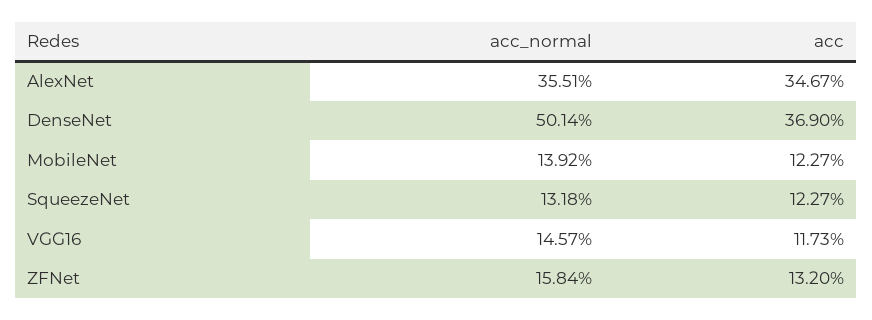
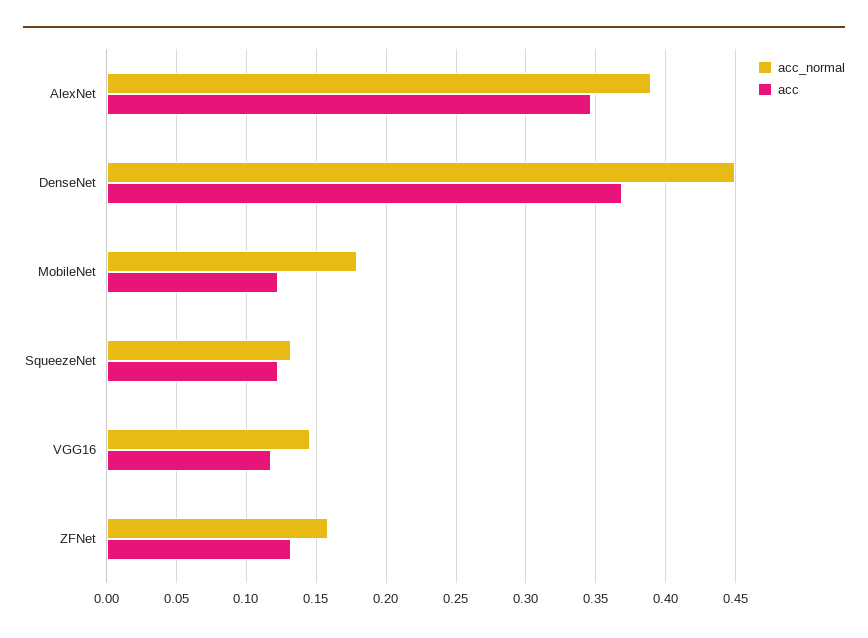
  {
    "acc_normal": {
-     "AlexNet": 0.3551,
+     "AlexNet": 0.39,
-     "DenseNet": 0.5014,
+     "DenseNet": 0.45,
-     "MobileNet": 0.1392,
+     "MobileNet": 0.18,
      "SqueezeNet": 0.1318,
      "VGG16": 0.1457,
      "ZFNet": 0.1584
    },
    "acc": {
      "AlexNet": 0.3467,
      "DenseNet": 0.369,
      "MobileNet": 0.1227,
      "SqueezeNet": 0.1227,
      "VGG16": 0.1173,
      "ZFNet": 0.132
    }
  }

